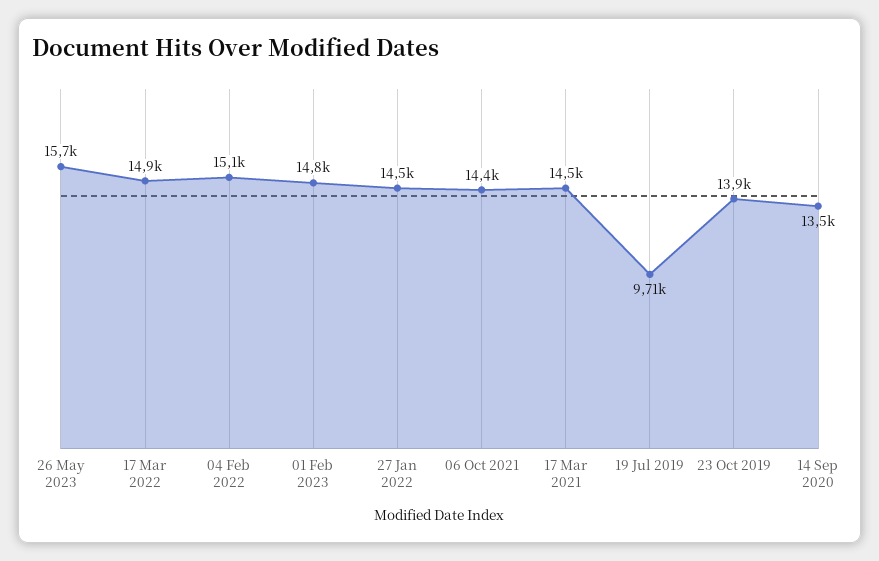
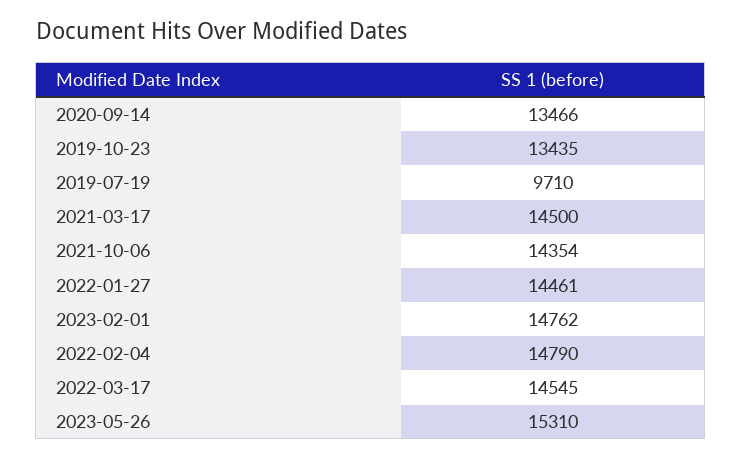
  {
-   "26 May 2023": 15700,
+   "26 May 2023": 15310,
-   "17 Mar 2022": 14900,
+   "17 Mar 2022": 14545,
-   "04 Feb 2022": 15100,
+   "04 Feb 2022": 14790,
    "01 Feb 2023": 14762,
    "27 Jan 2022": 14461,
    "06 Oct 2021": 14354,
    "17 Mar 2021": 14500,
    "19 Jul 2019": 9710,
-   "23 Oct 2019": 13900,
+   "23 Oct 2019": 13435,
    "14 Sep 2020": 13466
  }

